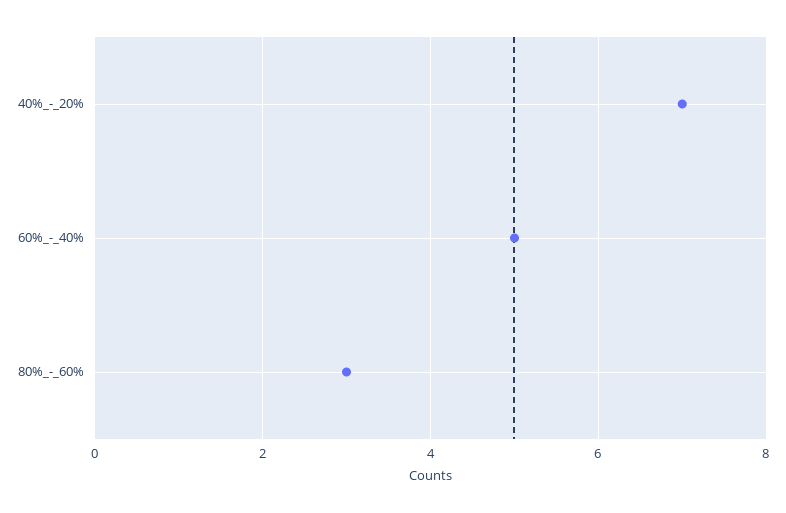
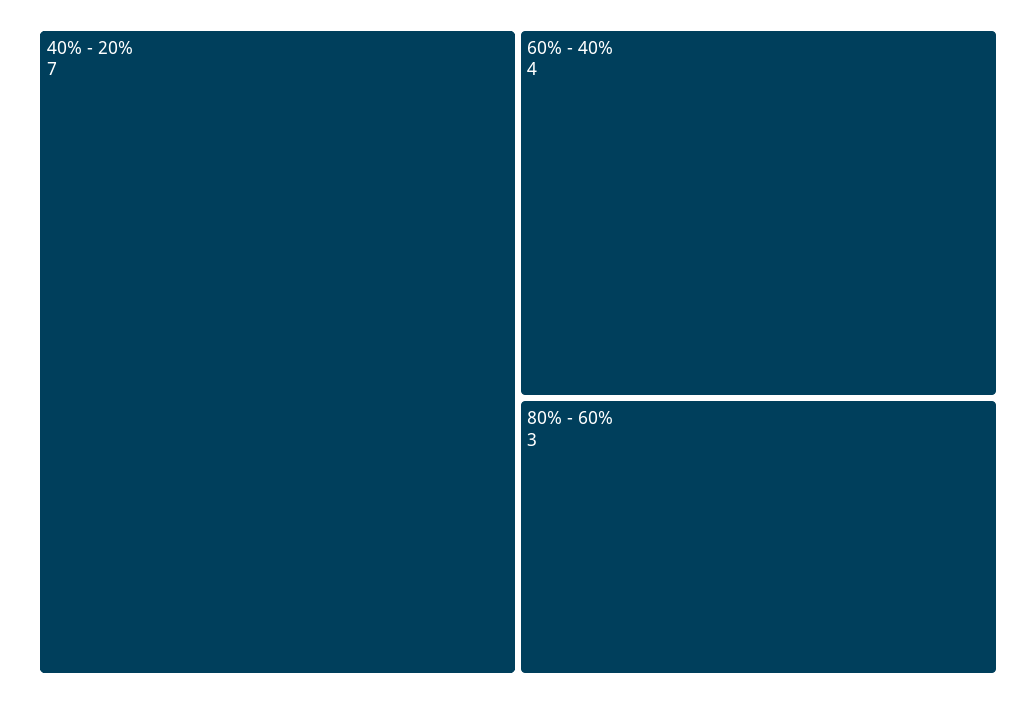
  {
    "40%_-_20%": 7,
-   "60%_-_40%": 5,
+   "60%_-_40%": 4,
    "80%_-_60%": 3
  }

